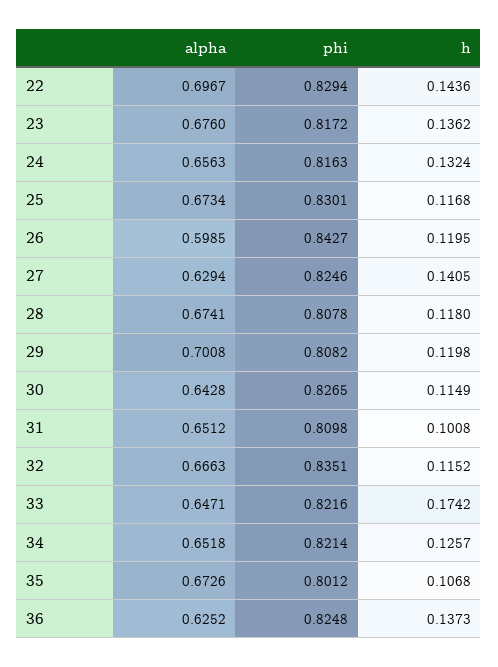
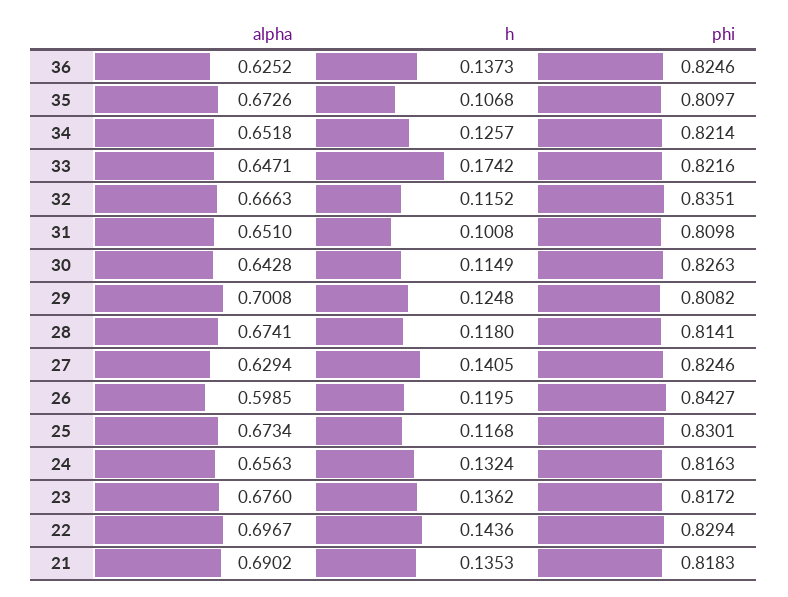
  {
    "alpha": {
      "22": 0.6967,
      "23": 0.676,
      "24": 0.6563,
      "25": 0.6734,
      "26": 0.5985,
      "27": 0.6294,
      "28": 0.6741,
      "29": 0.7008,
      "30": 0.6428,
-     "31": 0.6512,
+     "31": 0.651,
      "32": 0.6663,
      "33": 0.6471,
      "34": 0.6518,
      "35": 0.6726,
-     "36": 0.6252
+     "36": 0.6252,
+     "21": 0.6902
    },
    "phi": {
      "22": 0.8294,
      "23": 0.8172,
      "24": 0.8163,
      "25": 0.8301,
      "26": 0.8427,
      "27": 0.8246,
-     "28": 0.8078,
+     "28": 0.8141,
      "29": 0.8082,
-     "30": 0.8265,
+     "30": 0.8263,
      "31": 0.8098,
      "32": 0.8351,
      "33": 0.8216,
      "34": 0.8214,
-     "35": 0.8012,
+     "35": 0.8097,
-     "36": 0.8248
+     "36": 0.8246,
+     "21": 0.8183
    },
    "h": {
      "22": 0.1436,
      "23": 0.1362,
      "24": 0.1324,
      "25": 0.1168,
      "26": 0.1195,
      "27": 0.1405,
      "28": 0.118,
-     "29": 0.1198,
+     "29": 0.1248,
      "30": 0.1149,
      "31": 0.1008,
      "32": 0.1152,
      "33": 0.1742,
      "34": 0.1257,
      "35": 0.1068,
-     "36": 0.1373
+     "36": 0.1373,
+     "21": 0.1353
    }
  }

